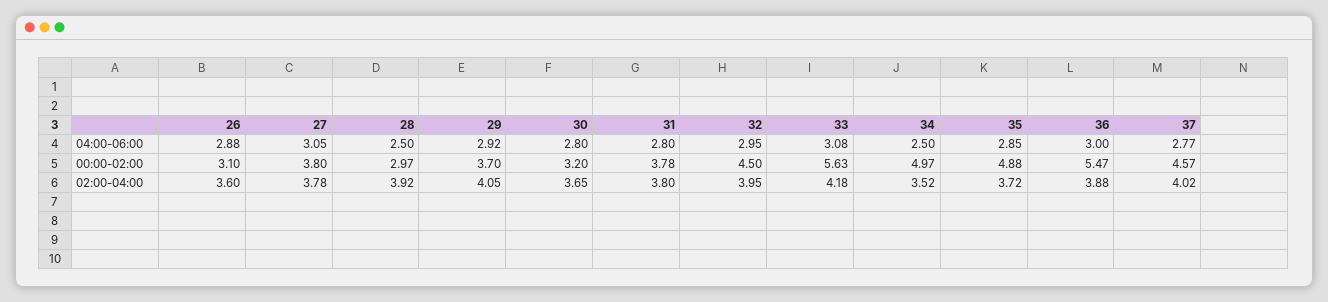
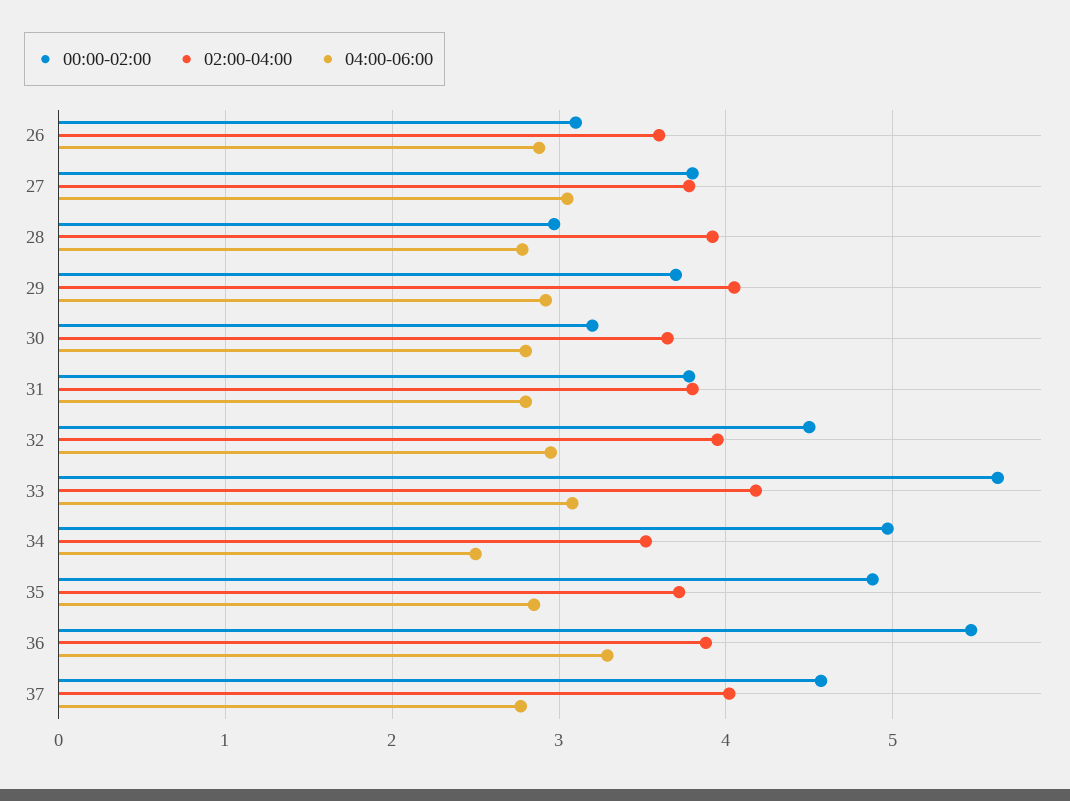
  {
    "04:00-06:00": {
      "26": 2.88,
      "27": 3.05,
-     "28": 2.5,
+     "28": 2.8,
      "29": 2.92,
      "30": 2.8,
      "31": 2.8,
      "32": 2.95,
      "33": 3.08,
      "34": 2.5,
      "35": 2.85,
-     "36": 3,
+     "36": 3.3,
      "37": 2.77
    },
    "00:00-02:00": {
      "26": 3.1,
      "27": 3.8,
      "28": 2.97,
      "29": 3.7,
      "30": 3.2,
      "31": 3.78,
      "32": 4.5,
      "33": 5.63,
      "34": 4.97,
      "35": 4.88,
      "36": 5.47,
      "37": 4.57
    },
    "02:00-04:00": {
      "26": 3.6,
      "27": 3.78,
      "28": 3.92,
      "29": 4.05,
      "30": 3.65,
      "31": 3.8,
      "32": 3.95,
      "33": 4.18,
      "34": 3.52,
      "35": 3.72,
      "36": 3.88,
      "37": 4.02
    }
  }

